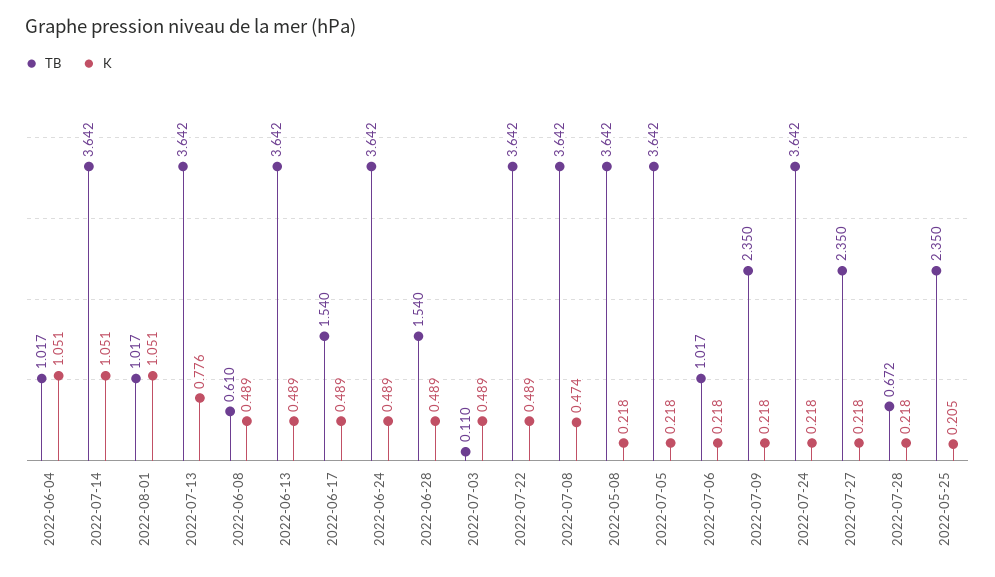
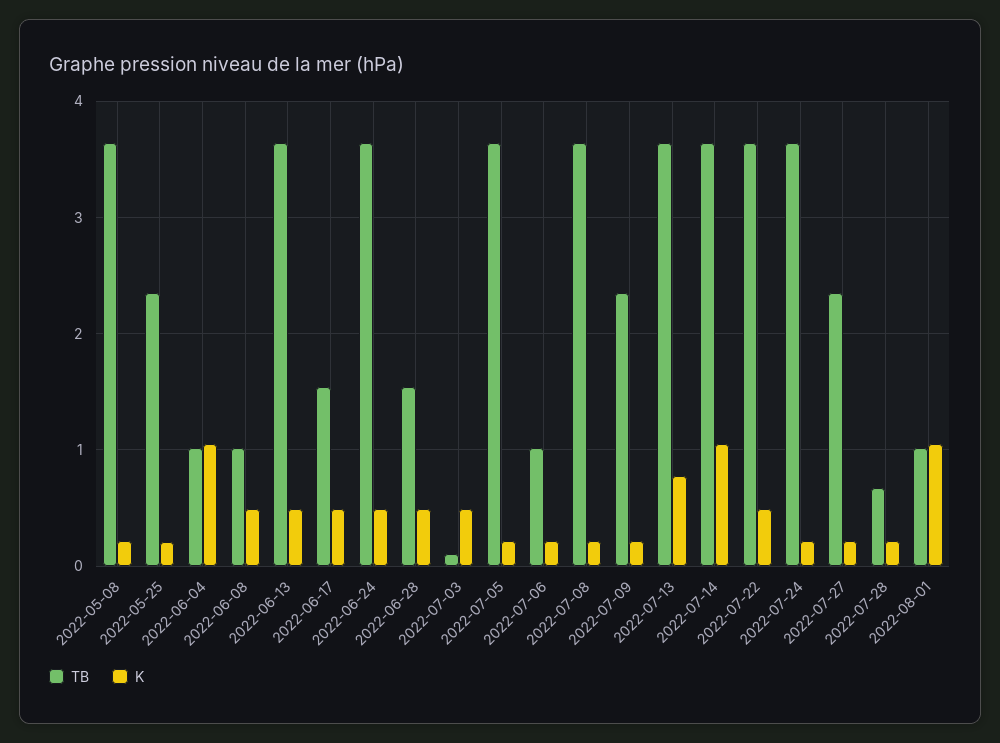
  {
    "TB": {
      "2022-06-04": 1.017,
      "2022-07-14": 3.642,
      "2022-08-01": 1.017,
      "2022-07-13": 3.642,
-     "2022-06-08": 0.61,
+     "2022-06-08": 1,
      "2022-06-13": 3.642,
      "2022-06-17": 1.54,
      "2022-06-24": 3.642,
      "2022-06-28": 1.54,
      "2022-07-03": 0.11,
      "2022-07-22": 3.642,
      "2022-07-08": 3.642,
      "2022-05-08": 3.642,
      "2022-07-05": 3.642,
      "2022-07-06": 1.017,
      "2022-07-09": 2.35,
      "2022-07-24": 3.642,
      "2022-07-27": 2.35,
      "2022-07-28": 0.672,
      "2022-05-25": 2.35
    },
    "K": {
      "2022-06-04": 1.051,
      "2022-07-14": 1.051,
      "2022-08-01": 1.051,
      "2022-07-13": 0.776,
      "2022-06-08": 0.489,
      "2022-06-13": 0.489,
      "2022-06-17": 0.489,
      "2022-06-24": 0.489,
      "2022-06-28": 0.489,
      "2022-07-03": 0.489,
      "2022-07-22": 0.489,
-     "2022-07-08": 0.474,
+     "2022-07-08": 0.2,
      "2022-05-08": 0.218,
      "2022-07-05": 0.218,
      "2022-07-06": 0.218,
      "2022-07-09": 0.218,
      "2022-07-24": 0.218,
      "2022-07-27": 0.218,
      "2022-07-28": 0.218,
      "2022-05-25": 0.205
    }
  }

